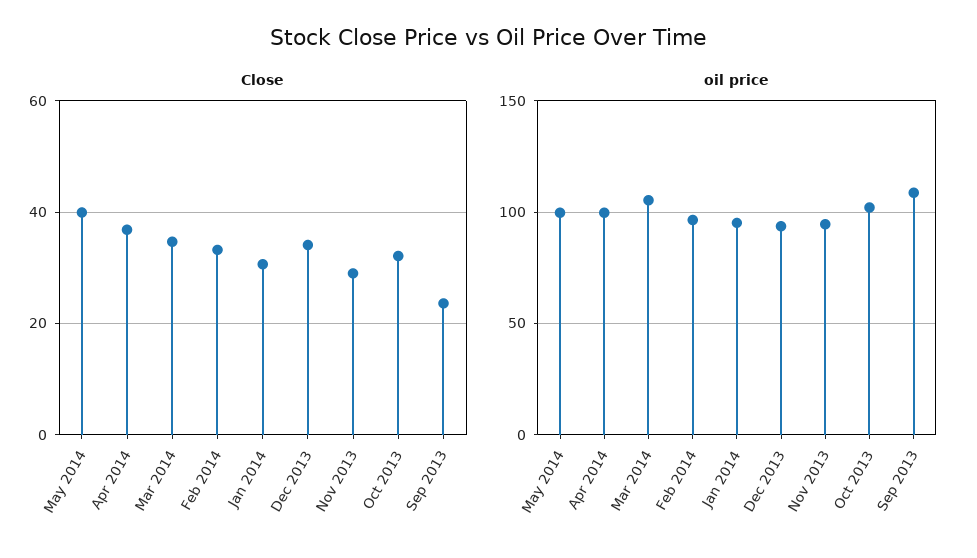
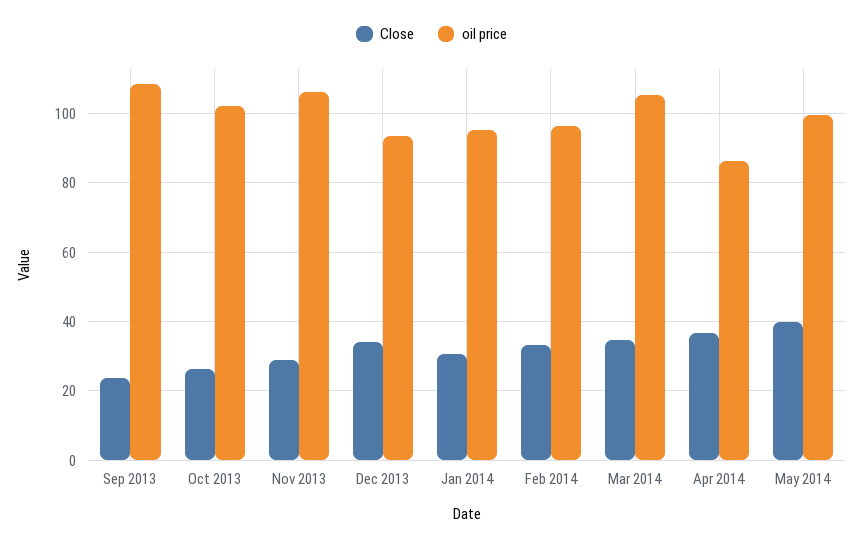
  {
    "Close": {
      "May 2014": 40,
      "Apr 2014": 36,
      "Mar 2014": 34,
      "Feb 2014": 34,
      "Jan 2014": 30,
      "Dec 2013": 34,
      "Nov 2013": 28,
-     "Oct 2013": 32,
+     "Oct 2013": 26,
      "Sep 2013": 24
    },
    "oil price": {
      "May 2014": 100,
-     "Apr 2014": 100,
+     "Apr 2014": 86,
      "Mar 2014": 106,
      "Feb 2014": 96,
      "Jan 2014": 96,
      "Dec 2013": 94,
-     "Nov 2013": 95,
+     "Nov 2013": 106,
      "Oct 2013": 102,
      "Sep 2013": 108
    }
  }

